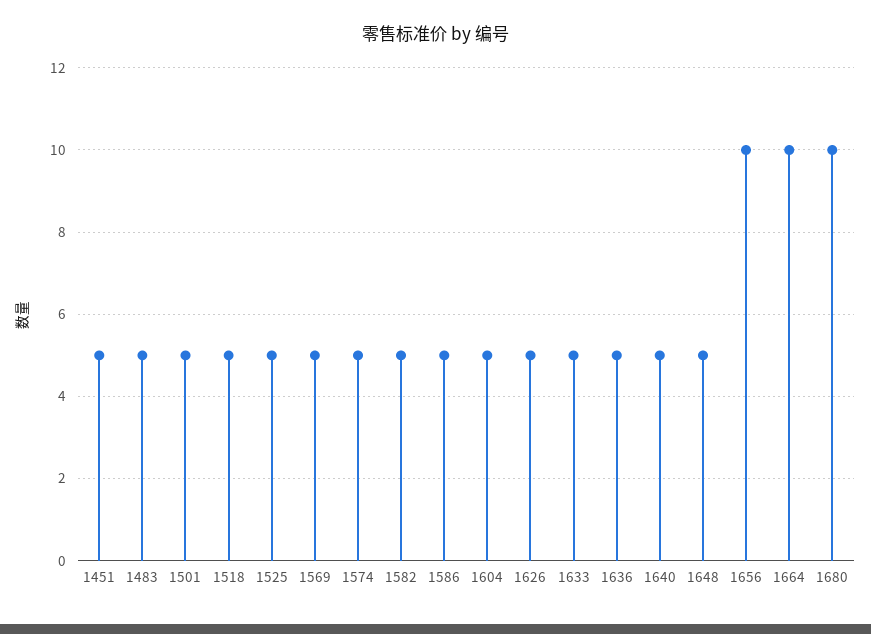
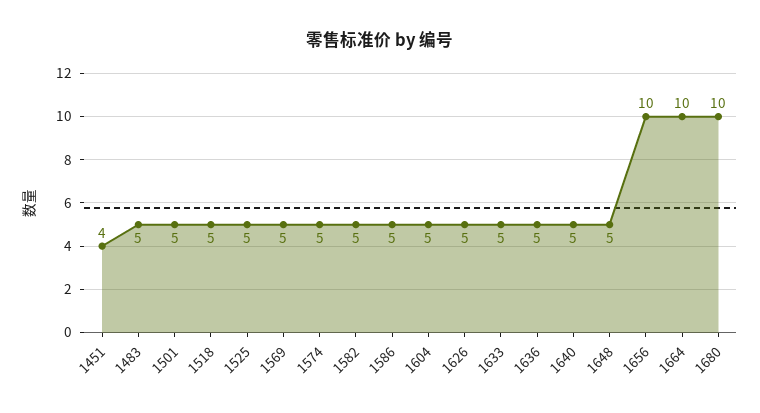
  {
-   "1451": 5,
+   "1451": 4,
    "1483": 5,
    "1501": 5,
    "1518": 5,
    "1525": 5,
    "1569": 5,
    "1574": 5,
    "1582": 5,
    "1586": 5,
    "1604": 5,
    "1626": 5,
    "1633": 5,
    "1636": 5,
    "1640": 5,
    "1648": 5,
    "1656": 10,
    "1664": 10,
    "1680": 10
  }

